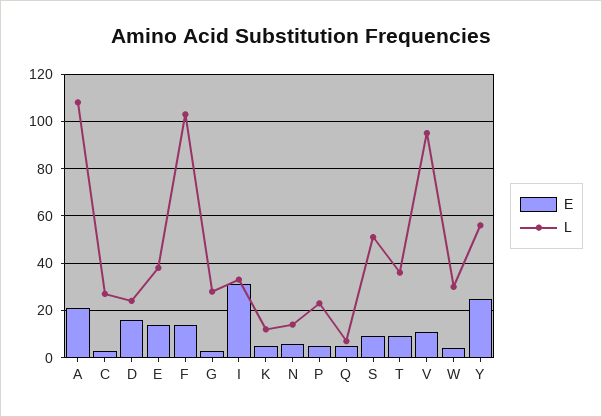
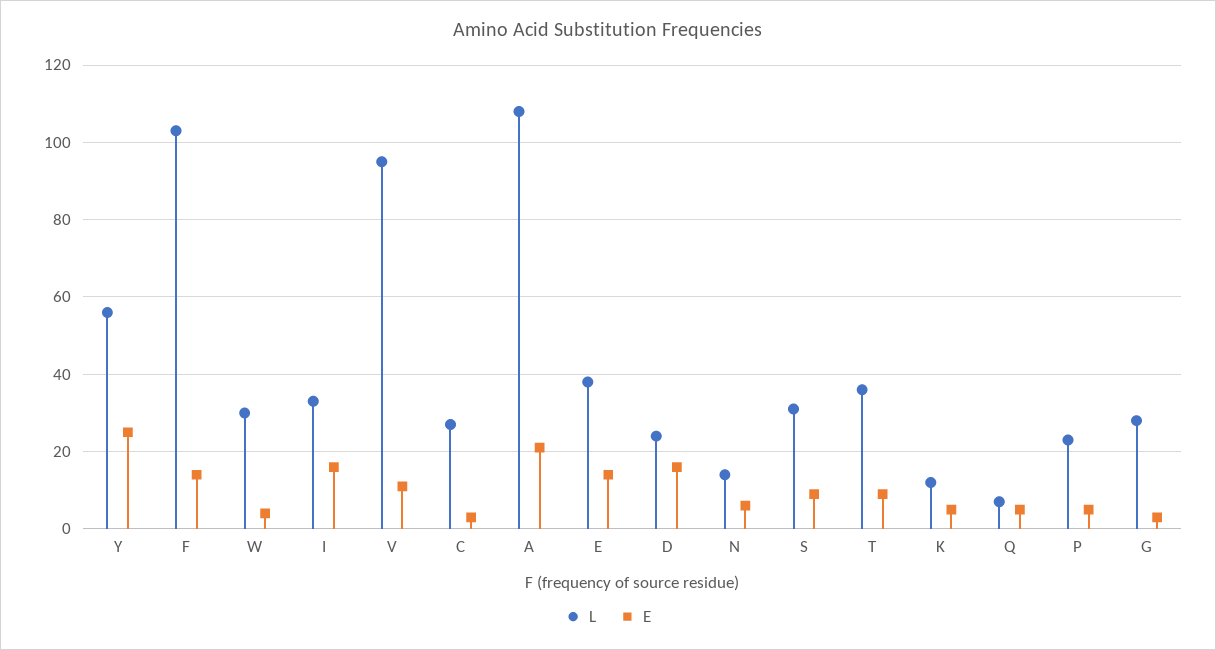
  {
    "E": {
      "A": 20,
      "C": 5,
      "D": 15,
      "E": 15,
      "F": 15,
      "G": 5,
-     "I": 30,
+     "I": 15,
      "K": 5,
      "N": 5,
      "P": 5,
      "Q": 5,
      "S": 10,
      "T": 10,
      "V": 10,
      "W": 5,
      "Y": 25
    },
    "L": {
      "A": 110,
      "C": 25,
      "D": 25,
      "E": 40,
      "F": 105,
      "G": 30,
      "I": 35,
      "K": 10,
      "N": 15,
      "P": 25,
      "Q": 5,
-     "S": 50,
+     "S": 30,
      "T": 35,
      "V": 95,
      "W": 30,
      "Y": 55
    }
  }

